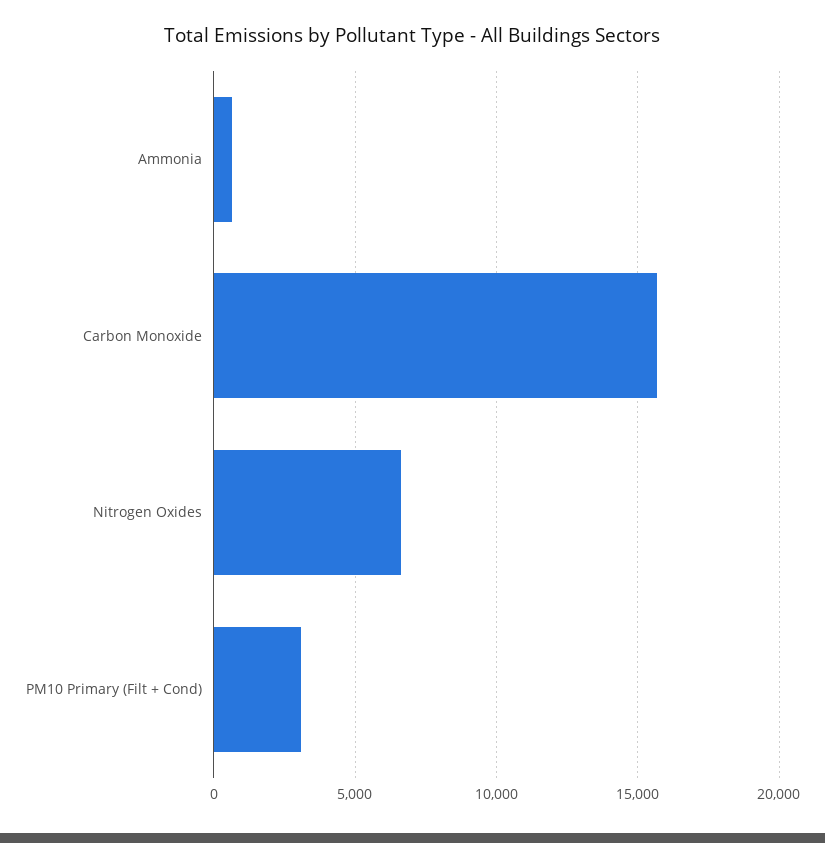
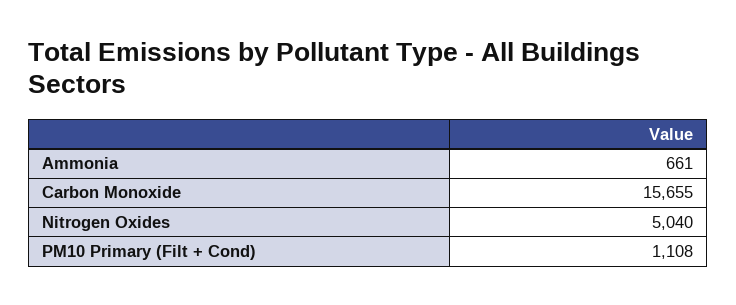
  {
    "Ammonia": 661,
    "Carbon Monoxide": 15655,
-   "Nitrogen Oxides": 6500,
+   "Nitrogen Oxides": 5040,
-   "PM10 Primary (Filt + Cond)": 3000
+   "PM10 Primary (Filt + Cond)": 1108
  }

